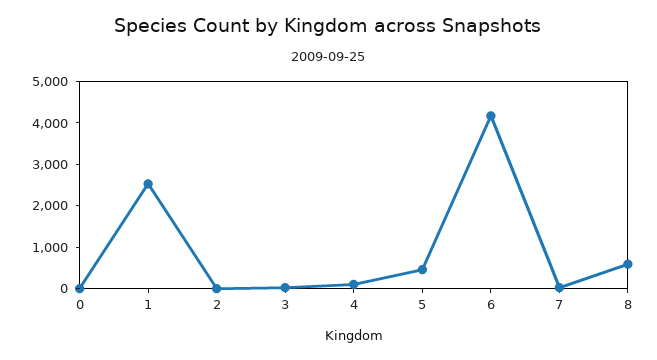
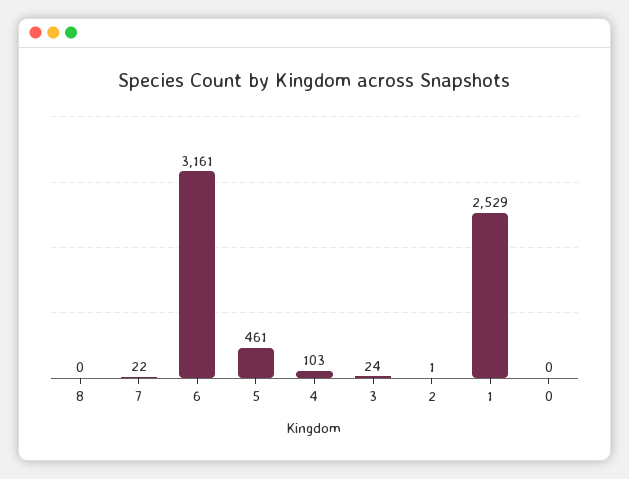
  {
    "0": 0,
    "1": 2529,
    "2": 1,
    "3": 24,
    "4": 103,
    "5": 461,
-   "6": 4200,
+   "6": 3161,
    "7": 22,
-   "8": 600
+   "8": 0
  }

